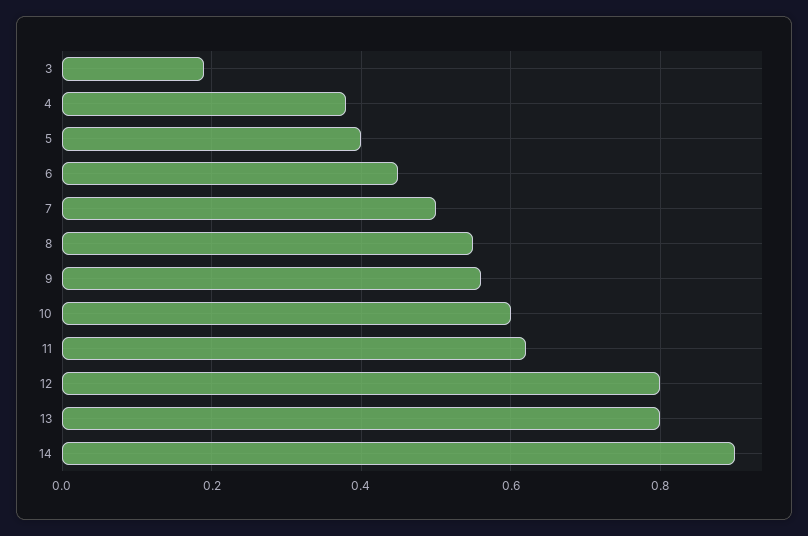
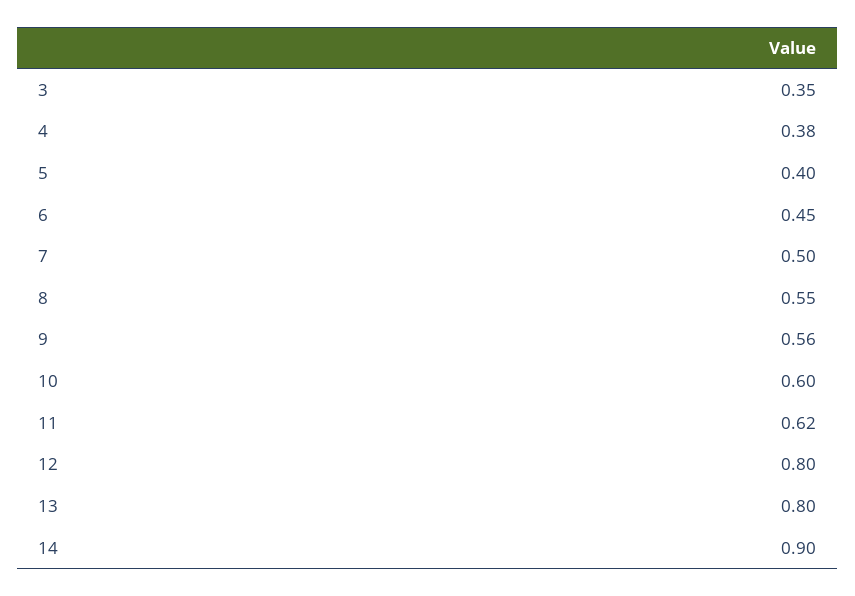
  {
-   "3": 0.2,
+   "3": 0.35,
    "4": 0.38,
    "5": 0.4,
    "6": 0.45,
    "7": 0.5,
    "8": 0.55,
    "9": 0.56,
    "10": 0.6,
    "11": 0.62,
    "12": 0.8,
    "13": 0.8,
    "14": 0.9
  }

